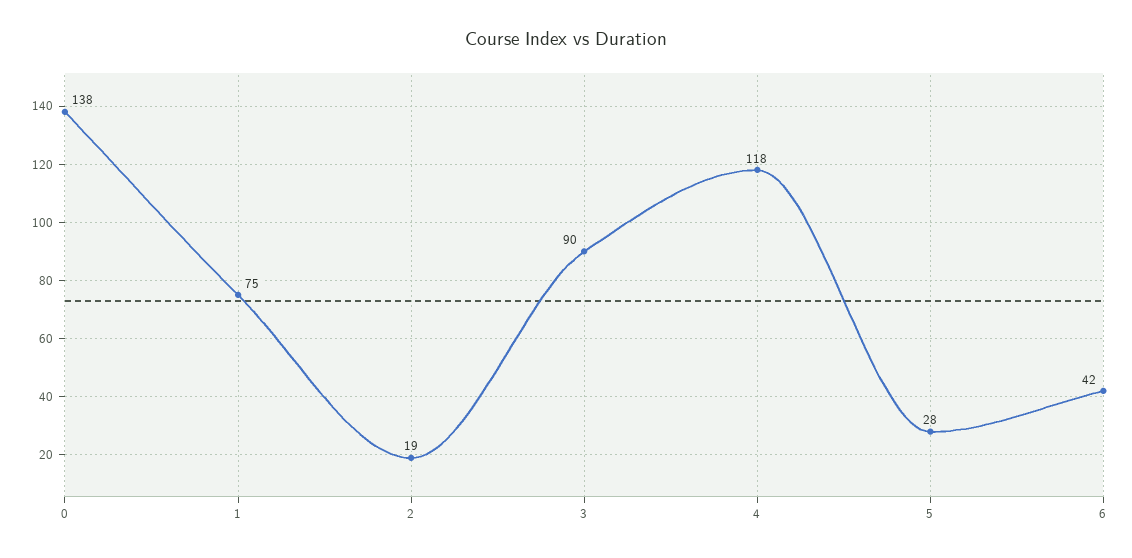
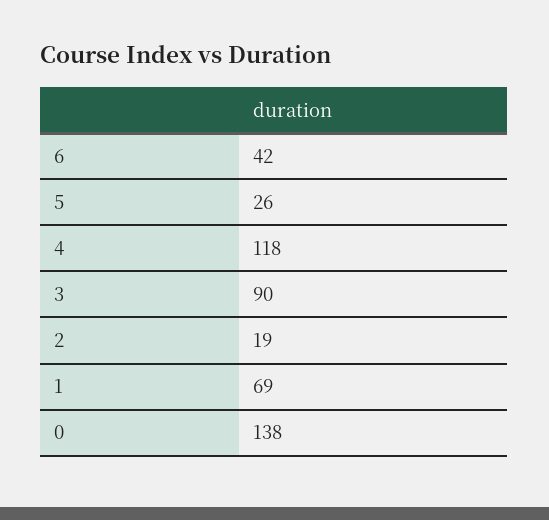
  {
    "0": 138,
-   "1": 75,
+   "1": 69,
    "2": 19,
    "3": 90,
    "4": 118,
-   "5": 28,
+   "5": 26,
    "6": 42
  }

